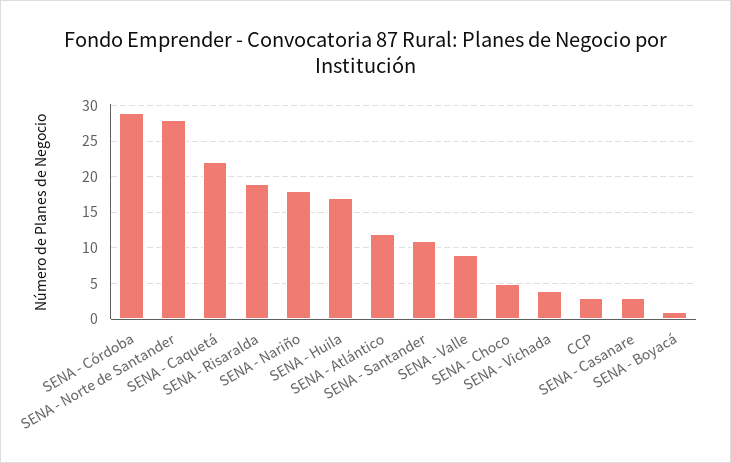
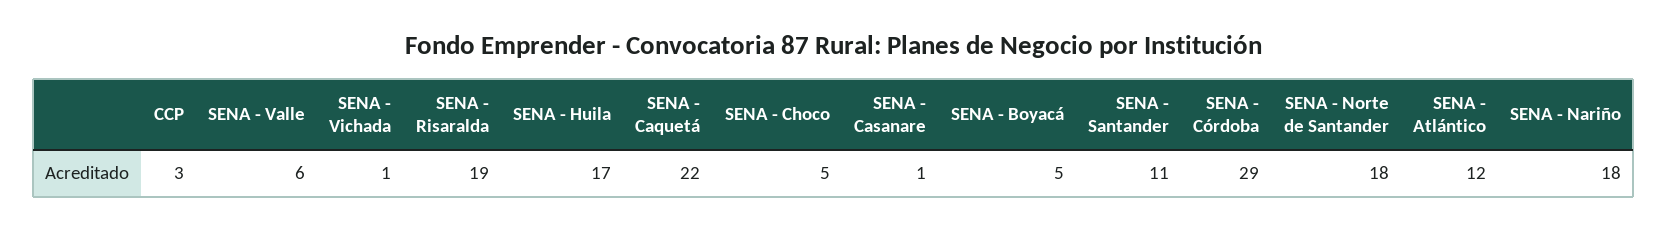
  {
    "SENA - Córdoba": 29,
-   "SENA - Norte de Santander": 28,
+   "SENA - Norte de Santander": 18,
    "SENA - Caquetá": 22,
    "SENA - Risaralda": 19,
    "SENA - Nariño": 18,
    "SENA - Huila": 17,
    "SENA - Atlántico": 12,
    "SENA - Santander": 11,
-   "SENA - Valle": 9,
+   "SENA - Valle": 6,
    "SENA - Choco": 5,
-   "SENA - Vichada": 4,
+   "SENA - Vichada": 1,
    "CCP": 3,
-   "SENA - Casanare": 3,
+   "SENA - Casanare": 1,
-   "SENA - Boyacá": 1
+   "SENA - Boyacá": 5
  }

